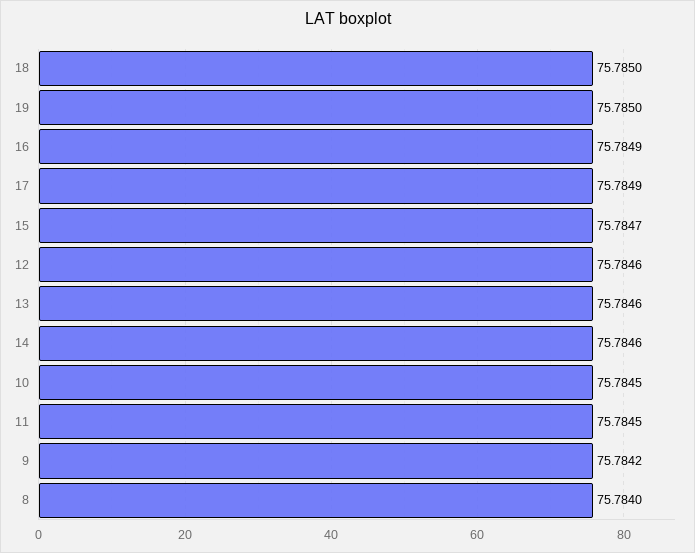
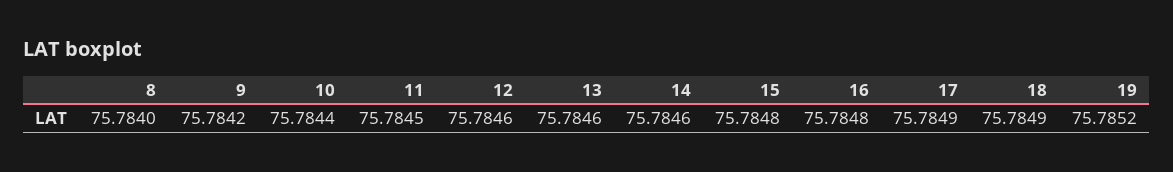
  {
-   "18": 75.785,
+   "18": 75.7849,
-   "19": 75.785,
+   "19": 75.7852,
-   "16": 75.7849,
+   "16": 75.7848,
    "17": 75.7849,
-   "15": 75.7847,
+   "15": 75.7848,
    "12": 75.7846,
    "13": 75.7846,
    "14": 75.7846,
-   "10": 75.7845,
+   "10": 75.7844,
    "11": 75.7845,
    "9": 75.7842,
    "8": 75.784
  }

